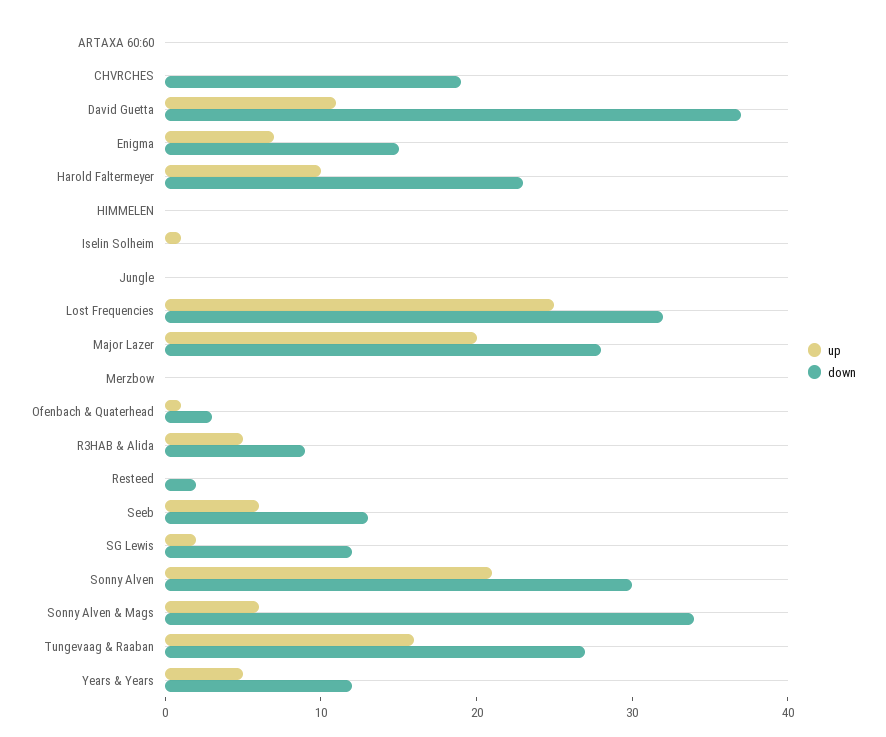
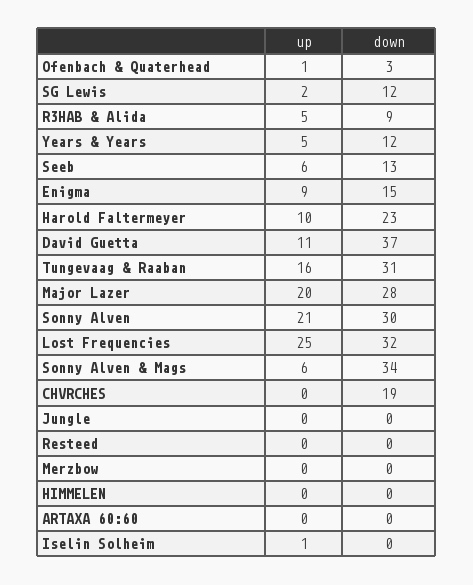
  {
    "up": {
      "ARTAXA 60:60": 0,
      "CHVRCHES": 0,
      "David Guetta": 11,
-     "Enigma": 7,
+     "Enigma": 9,
      "Harold Faltermeyer": 10,
      "HIMMELEN": 0,
      "Iselin Solheim": 1,
      "Jungle": 0,
      "Lost Frequencies": 25,
      "Major Lazer": 20,
      "Merzbow": 0,
      "Ofenbach & Quaterhead": 1,
      "R3HAB & Alida": 5,
      "Resteed": 0,
      "Seeb": 6,
      "SG Lewis": 2,
      "Sonny Alven": 21,
      "Sonny Alven & Mags": 6,
      "Tungevaag & Raaban": 16,
      "Years & Years": 5
    },
    "down": {
      "ARTAXA 60:60": 0,
      "CHVRCHES": 19,
      "David Guetta": 37,
      "Enigma": 15,
      "Harold Faltermeyer": 23,
      "HIMMELEN": 0,
      "Iselin Solheim": 0,
      "Jungle": 0,
      "Lost Frequencies": 32,
      "Major Lazer": 28,
      "Merzbow": 0,
      "Ofenbach & Quaterhead": 3,
      "R3HAB & Alida": 9,
-     "Resteed": 2,
+     "Resteed": 0,
      "Seeb": 13,
      "SG Lewis": 12,
      "Sonny Alven": 30,
      "Sonny Alven & Mags": 34,
-     "Tungevaag & Raaban": 27,
+     "Tungevaag & Raaban": 31,
      "Years & Years": 12
    }
  }

